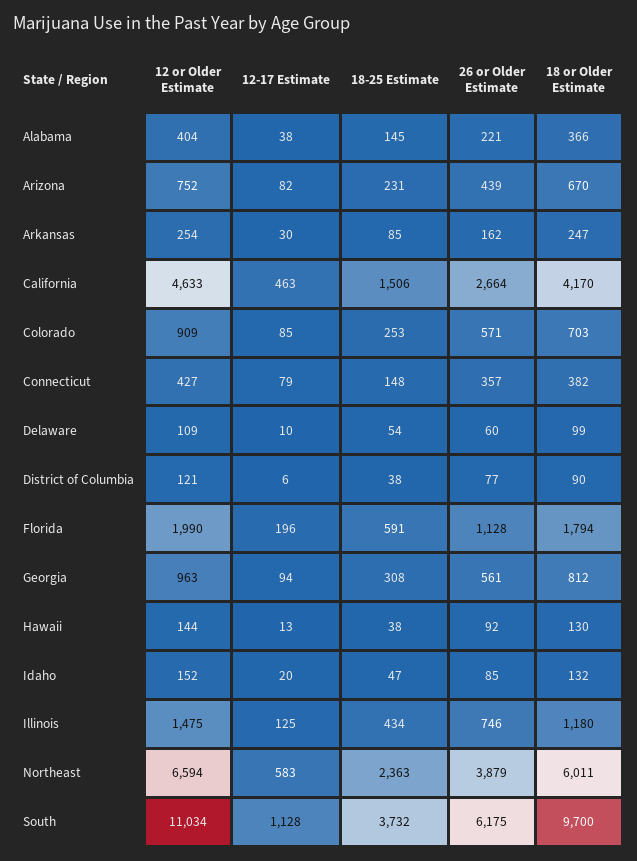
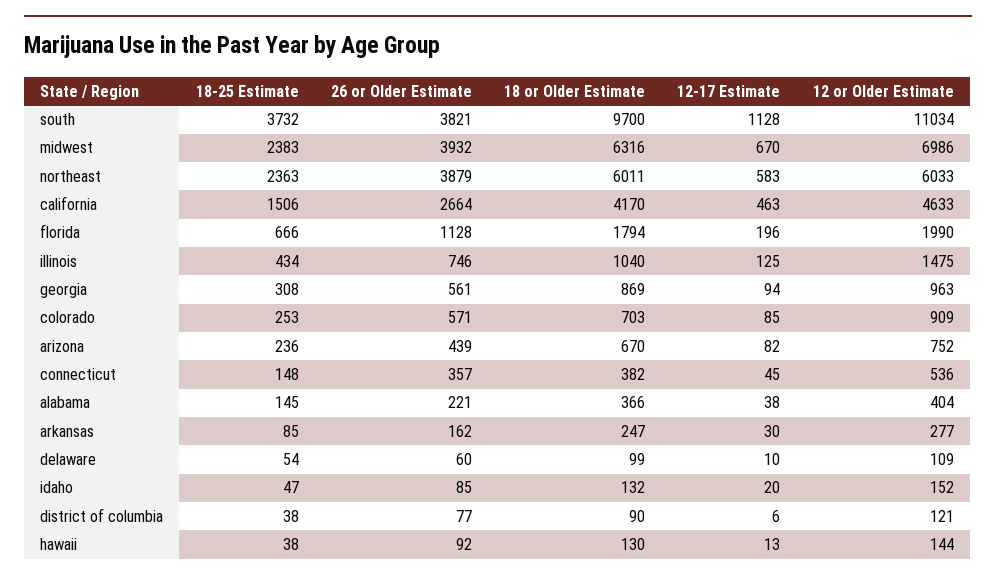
  {
    "12 or Older Estimate": {
      "Alabama": 404,
      "Arizona": 752,
-     "Arkansas": 254,
+     "Arkansas": 277,
      "California": 4633,
      "Colorado": 909,
-     "Connecticut": 427,
+     "Connecticut": 536,
      "Delaware": 109,
      "District of Columbia": 121,
      "Florida": 1990,
      "Georgia": 963,
      "Hawaii": 144,
      "Idaho": 152,
      "Illinois": 1475,
-     "Northeast": 6594,
+     "Northeast": 6033,
-     "South": 11034
+     "South": 11034,
+     "midwest": 6986
    },
    "12-17 Estimate": {
      "Alabama": 38,
      "Arizona": 82,
      "Arkansas": 30,
      "California": 463,
      "Colorado": 85,
-     "Connecticut": 79,
+     "Connecticut": 45,
      "Delaware": 10,
      "District of Columbia": 6,
      "Florida": 196,
      "Georgia": 94,
      "Hawaii": 13,
      "Idaho": 20,
      "Illinois": 125,
      "Northeast": 583,
-     "South": 1128
+     "South": 1128,
+     "midwest": 670
    },
    "18-25 Estimate": {
      "Alabama": 145,
-     "Arizona": 231,
+     "Arizona": 236,
      "Arkansas": 85,
      "California": 1506,
      "Colorado": 253,
      "Connecticut": 148,
      "Delaware": 54,
      "District of Columbia": 38,
-     "Florida": 591,
+     "Florida": 666,
      "Georgia": 308,
      "Hawaii": 38,
      "Idaho": 47,
      "Illinois": 434,
      "Northeast": 2363,
-     "South": 3732
+     "South": 3732,
+     "midwest": 2383
    },
    "26 or Older Estimate": {
      "Alabama": 221,
      "Arizona": 439,
      "Arkansas": 162,
      "California": 2664,
      "Colorado": 571,
      "Connecticut": 357,
      "Delaware": 60,
      "District of Columbia": 77,
      "Florida": 1128,
      "Georgia": 561,
      "Hawaii": 92,
      "Idaho": 85,
      "Illinois": 746,
      "Northeast": 3879,
-     "South": 6175
+     "South": 3821,
+     "midwest": 3932
    },
    "18 or Older Estimate": {
      "Alabama": 366,
      "Arizona": 670,
      "Arkansas": 247,
      "California": 4170,
      "Colorado": 703,
      "Connecticut": 382,
      "Delaware": 99,
      "District of Columbia": 90,
      "Florida": 1794,
-     "Georgia": 812,
+     "Georgia": 869,
      "Hawaii": 130,
      "Idaho": 132,
-     "Illinois": 1180,
+     "Illinois": 1040,
      "Northeast": 6011,
-     "South": 9700
+     "South": 9700,
+     "midwest": 6316
    }
  }

